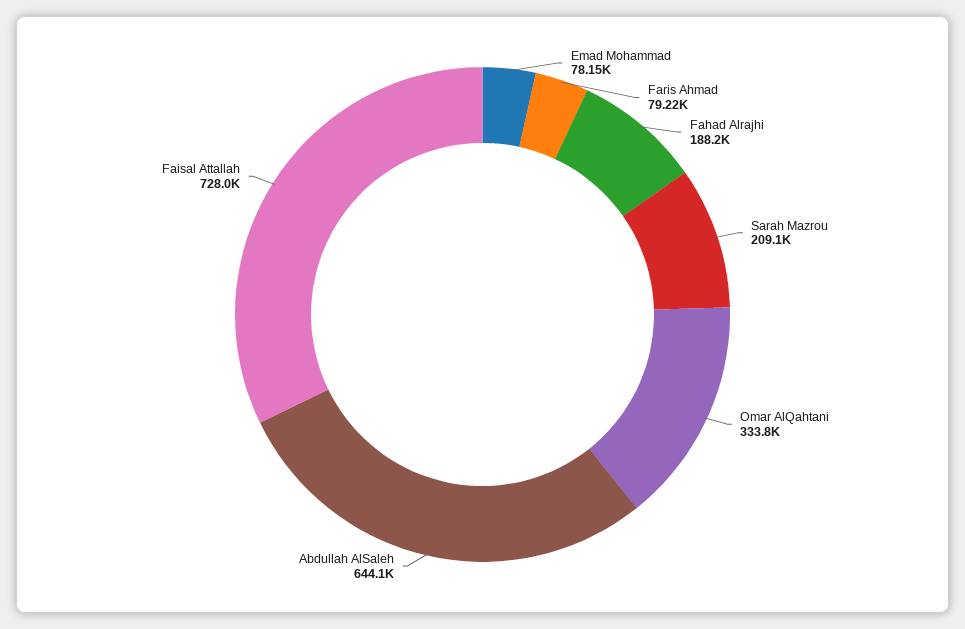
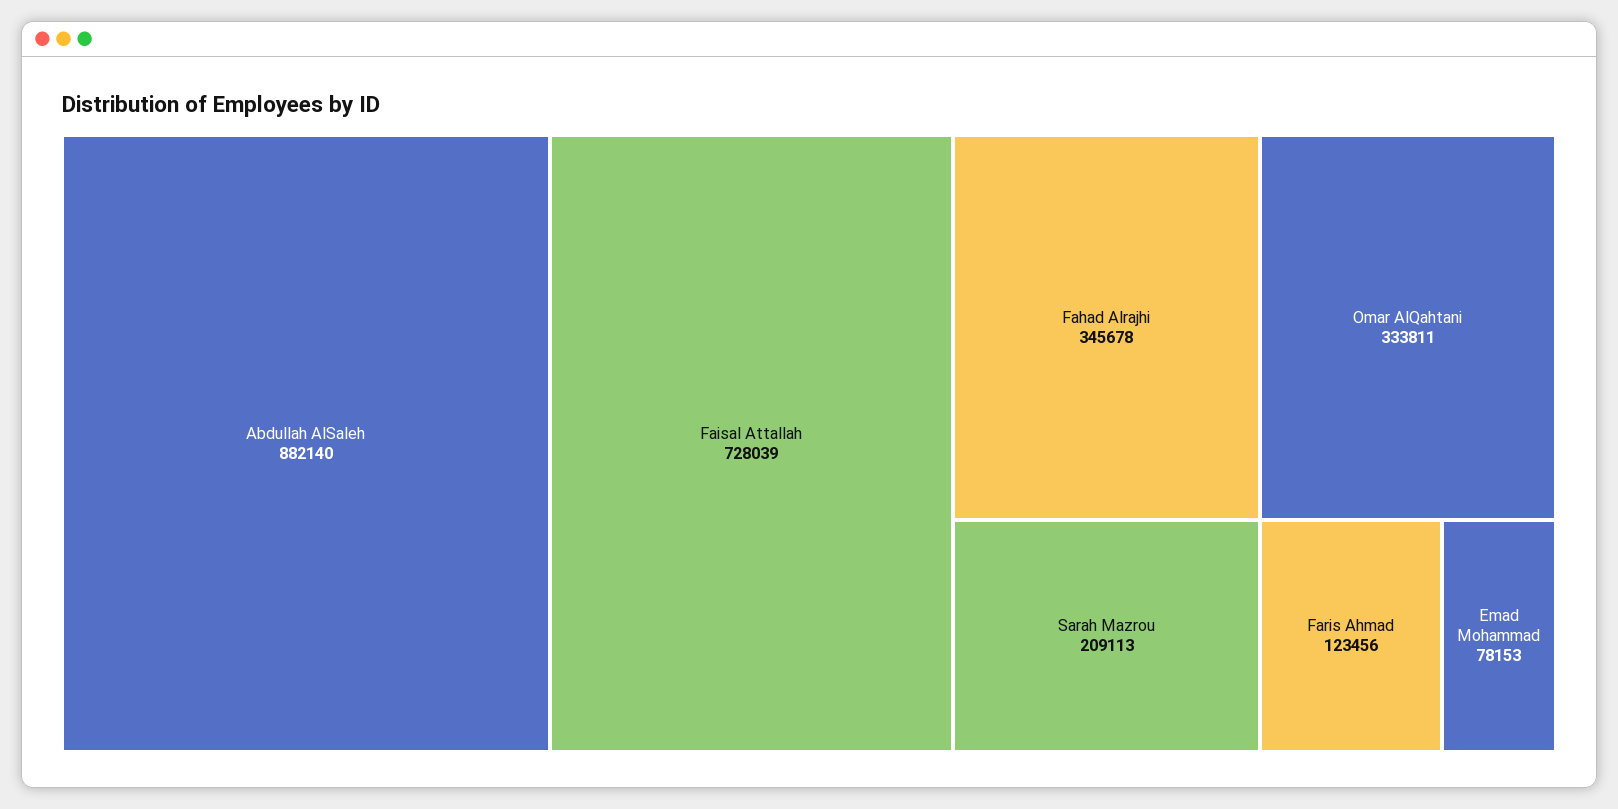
  {
    "Emad Mohammad": 78153,
-   "Faris Ahmad": 79220,
+   "Faris Ahmad": 123456,
-   "Fahad Alrajhi": 188200,
+   "Fahad Alrajhi": 345678,
    "Sarah Mazrou": 209113,
    "Omar AlQahtani": 333811,
-   "Abdullah AlSaleh": 644100,
+   "Abdullah AlSaleh": 882140,
    "Faisal Attallah": 728039
  }

